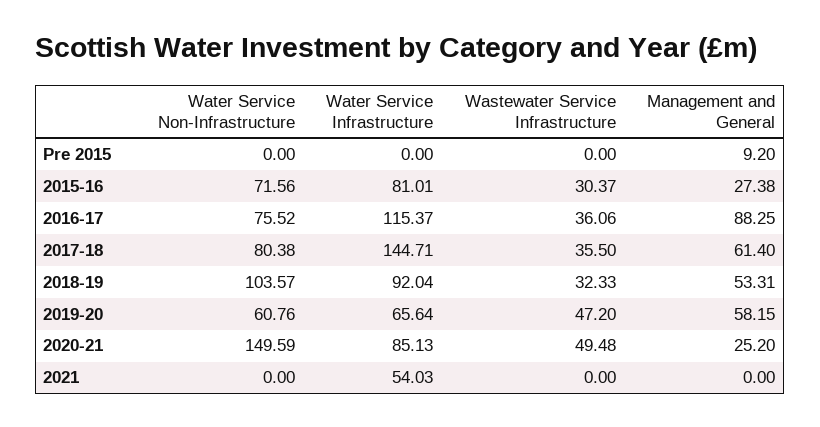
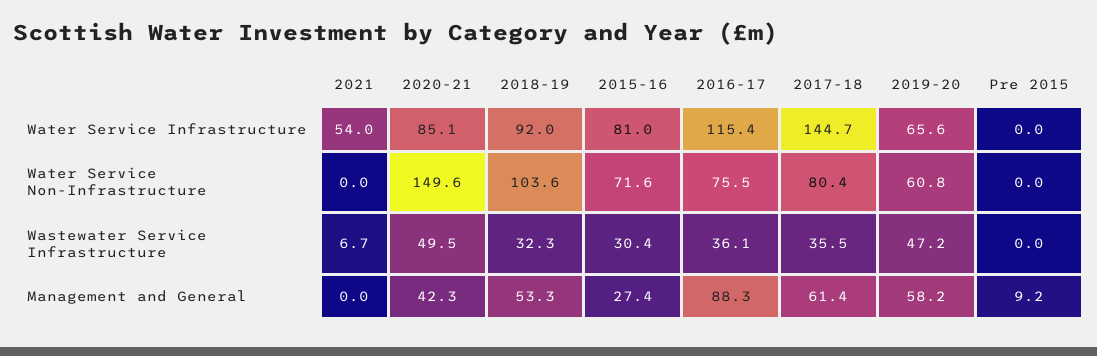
  {
    "Water Service Non-Infrastructure": {
      "Pre 2015": 0,
      "2015-16": 71.56,
      "2016-17": 75.52,
      "2017-18": 80.38,
      "2018-19": 103.57,
      "2019-20": 60.76,
      "2020-21": 149.59,
      "2021": 0
    },
    "Water Service Infrastructure": {
      "Pre 2015": 0,
      "2015-16": 81.01,
      "2016-17": 115.37,
      "2017-18": 144.71,
      "2018-19": 92.04,
      "2019-20": 65.64,
      "2020-21": 85.13,
      "2021": 54.03
    },
    "Wastewater Service Infrastructure": {
      "Pre 2015": 0,
      "2015-16": 30.37,
      "2016-17": 36.06,
      "2017-18": 35.5,
      "2018-19": 32.33,
      "2019-20": 47.2,
      "2020-21": 49.48,
-     "2021": 0
+     "2021": 6.7
    },
    "Management and General": {
      "Pre 2015": 9.2,
      "2015-16": 27.38,
      "2016-17": 88.25,
      "2017-18": 61.4,
      "2018-19": 53.31,
      "2019-20": 58.15,
-     "2020-21": 25.2,
+     "2020-21": 42.3,
      "2021": 0
    }
  }

